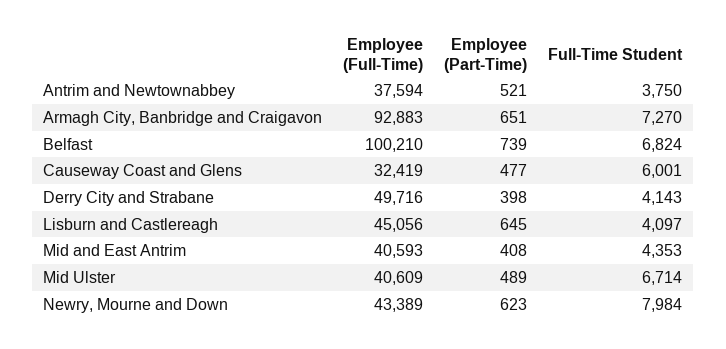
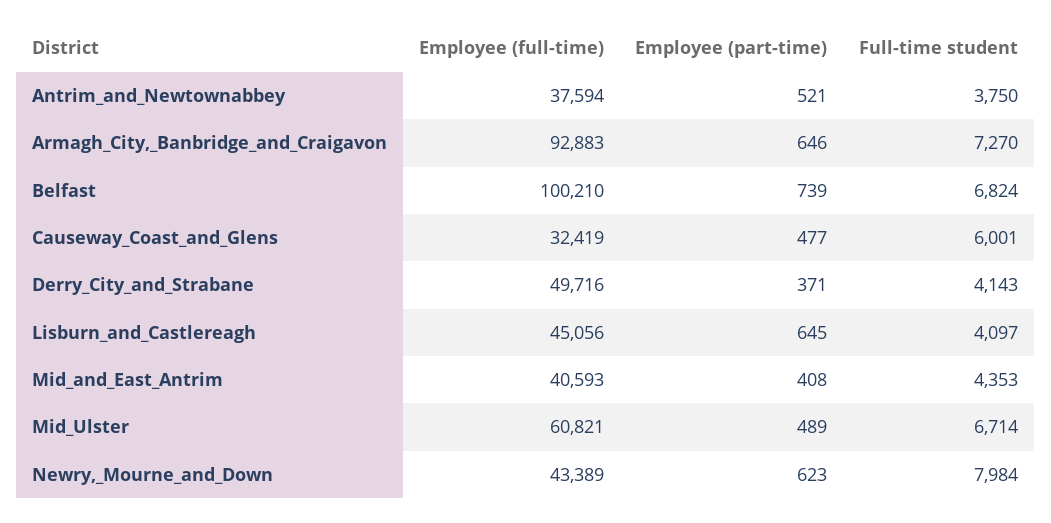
  {
    "Employee (Full-Time)": {
      "Antrim and Newtownabbey": 37594,
      "Armagh City, Banbridge and Craigavon": 92883,
      "Belfast": 100210,
      "Causeway Coast and Glens": 32419,
      "Derry City and Strabane": 49716,
      "Lisburn and Castlereagh": 45056,
      "Mid and East Antrim": 40593,
-     "Mid Ulster": 40609,
+     "Mid Ulster": 60821,
      "Newry, Mourne and Down": 43389
    },
    "Employee (Part-Time)": {
      "Antrim and Newtownabbey": 521,
-     "Armagh City, Banbridge and Craigavon": 651,
+     "Armagh City, Banbridge and Craigavon": 646,
      "Belfast": 739,
      "Causeway Coast and Glens": 477,
-     "Derry City and Strabane": 398,
+     "Derry City and Strabane": 371,
      "Lisburn and Castlereagh": 645,
      "Mid and East Antrim": 408,
      "Mid Ulster": 489,
      "Newry, Mourne and Down": 623
    },
    "Full-Time Student": {
      "Antrim and Newtownabbey": 3750,
      "Armagh City, Banbridge and Craigavon": 7270,
      "Belfast": 6824,
      "Causeway Coast and Glens": 6001,
      "Derry City and Strabane": 4143,
      "Lisburn and Castlereagh": 4097,
      "Mid and East Antrim": 4353,
      "Mid Ulster": 6714,
      "Newry, Mourne and Down": 7984
    }
  }

